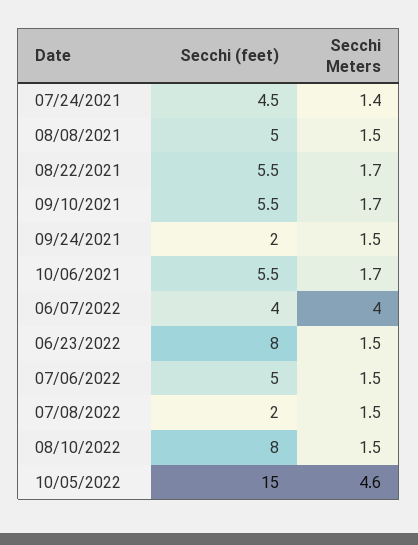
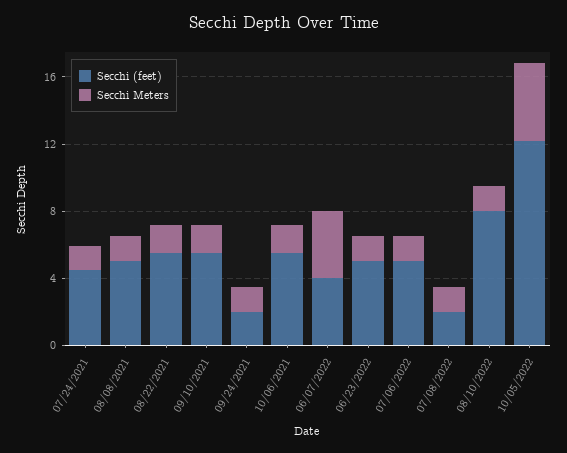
  {
    "Secchi (feet)": {
      "07/24/2021": 4.5,
      "08/08/2021": 5,
      "08/22/2021": 5.5,
      "09/10/2021": 5.5,
      "09/24/2021": 2,
      "10/06/2021": 5.5,
      "06/07/2022": 4,
-     "06/23/2022": 8,
+     "06/23/2022": 5,
      "07/06/2022": 5,
      "07/08/2022": 2,
      "08/10/2022": 8,
-     "10/05/2022": 15
+     "10/05/2022": 12
    },
    "Secchi Meters": {
      "07/24/2021": 1.4,
      "08/08/2021": 1.5,
      "08/22/2021": 1.7,
      "09/10/2021": 1.7,
      "09/24/2021": 1.5,
      "10/06/2021": 1.7,
      "06/07/2022": 4,
      "06/23/2022": 1.5,
      "07/06/2022": 1.5,
      "07/08/2022": 1.5,
      "08/10/2022": 1.5,
      "10/05/2022": 4.6
    }
  }

